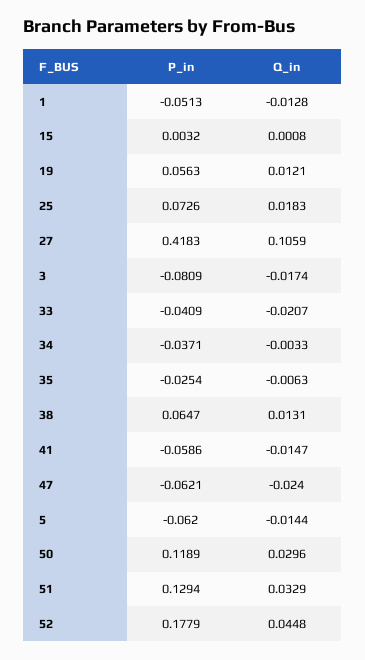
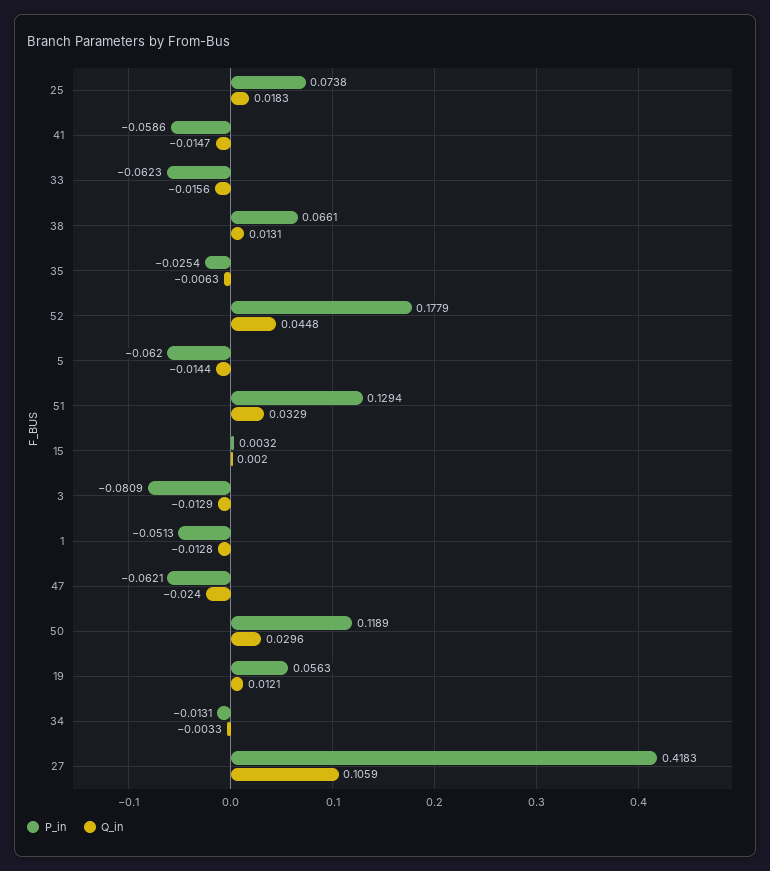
  {
    "P_in": {
      "1": -0.0513,
      "15": 0.0032,
      "19": 0.0563,
-     "25": 0.0726,
+     "25": 0.0738,
      "27": 0.4183,
      "3": -0.0809,
-     "33": -0.0409,
+     "33": -0.0623,
-     "34": -0.0371,
+     "34": -0.0131,
      "35": -0.0254,
-     "38": 0.0647,
+     "38": 0.0661,
      "41": -0.0586,
      "47": -0.0621,
      "5": -0.062,
      "50": 0.1189,
      "51": 0.1294,
      "52": 0.1779
    },
    "Q_in": {
      "1": -0.0128,
-     "15": 0.0008,
+     "15": 0.002,
      "19": 0.0121,
      "25": 0.0183,
      "27": 0.1059,
-     "3": -0.0174,
+     "3": -0.0129,
-     "33": -0.0207,
+     "33": -0.0156,
      "34": -0.0033,
      "35": -0.0063,
      "38": 0.0131,
      "41": -0.0147,
      "47": -0.024,
      "5": -0.0144,
      "50": 0.0296,
      "51": 0.0329,
      "52": 0.0448
    }
  }

